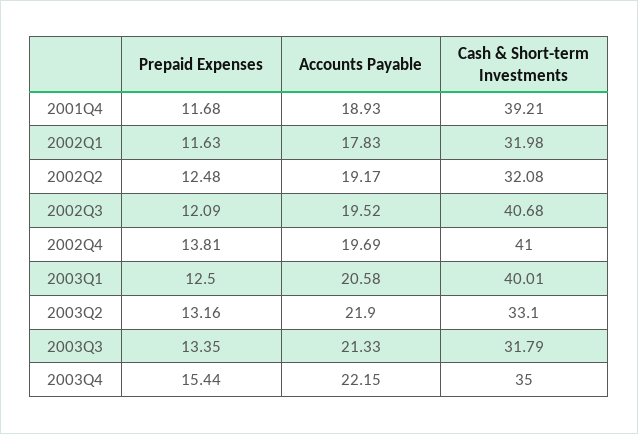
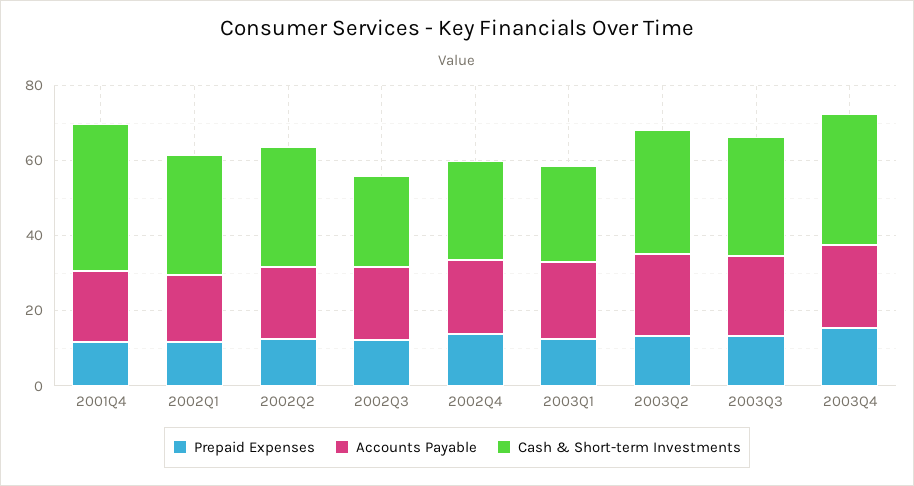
  {
    "Prepaid Expenses": {
      "2001Q4": 11.68,
      "2002Q1": 11.63,
      "2002Q2": 12.48,
      "2002Q3": 12.09,
      "2002Q4": 13.81,
      "2003Q1": 12.5,
      "2003Q2": 13.16,
      "2003Q3": 13.35,
      "2003Q4": 15.44
    },
    "Accounts Payable": {
      "2001Q4": 18.93,
      "2002Q1": 17.83,
      "2002Q2": 19.17,
      "2002Q3": 19.52,
      "2002Q4": 19.69,
      "2003Q1": 20.58,
      "2003Q2": 21.9,
      "2003Q3": 21.33,
      "2003Q4": 22.15
    },
    "Cash & Short-term Investments": {
      "2001Q4": 39.21,
      "2002Q1": 31.98,
      "2002Q2": 32.08,
-     "2002Q3": 40.68,
+     "2002Q3": 25,
-     "2002Q4": 41,
+     "2002Q4": 25,
-     "2003Q1": 40.01,
+     "2003Q1": 25,
      "2003Q2": 33.1,
      "2003Q3": 31.79,
      "2003Q4": 35
    }
  }

